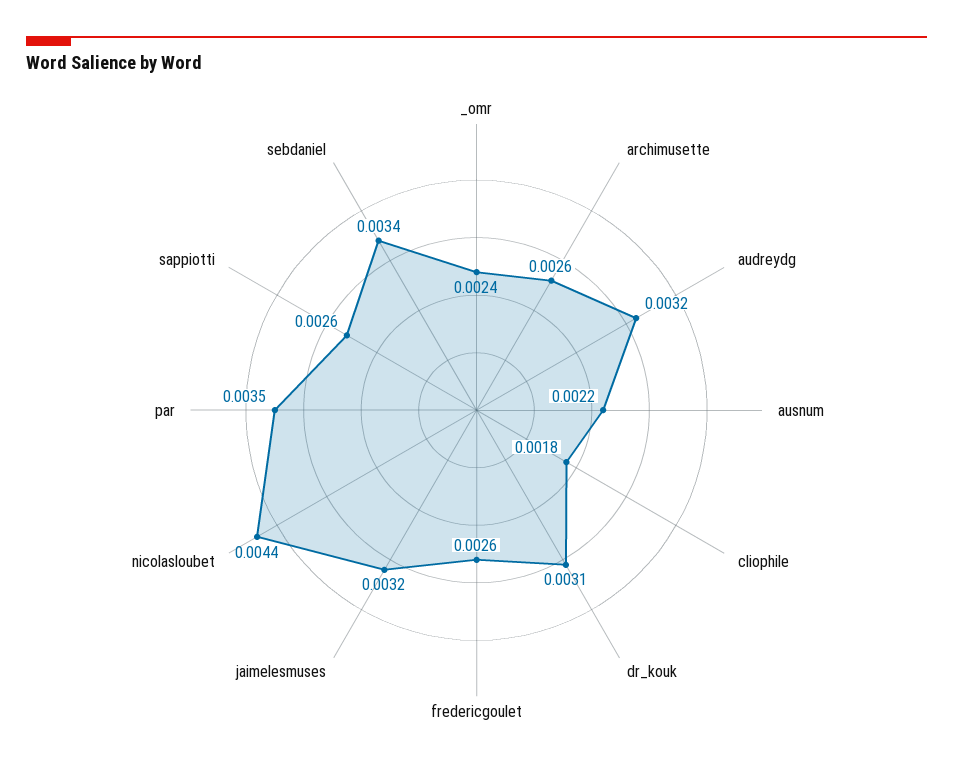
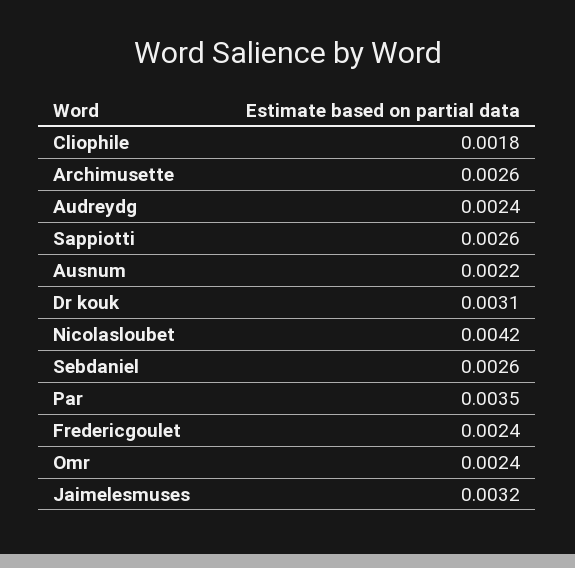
  {
    "_omr": 0.0024,
    "archimusette": 0.0026,
-   "audreydg": 0.0032,
+   "audreydg": 0.0024,
    "ausnum": 0.0022,
    "cliophile": 0.0018,
    "dr_kouk": 0.0031,
-   "fredericgoulet": 0.0026,
+   "fredericgoulet": 0.0024,
    "jaimelesmuses": 0.0032,
-   "nicolasloubet": 0.0044,
+   "nicolasloubet": 0.0042,
    "par": 0.0035,
    "sappiotti": 0.0026,
-   "sebdaniel": 0.0034
+   "sebdaniel": 0.0026
  }

